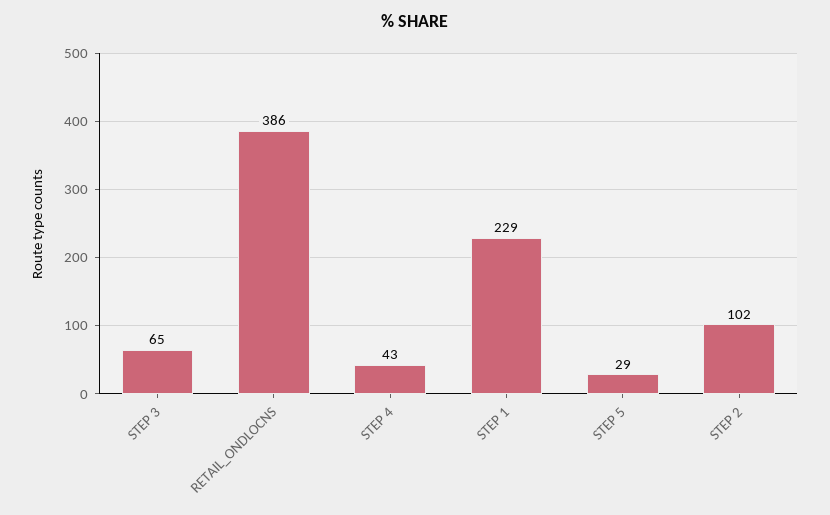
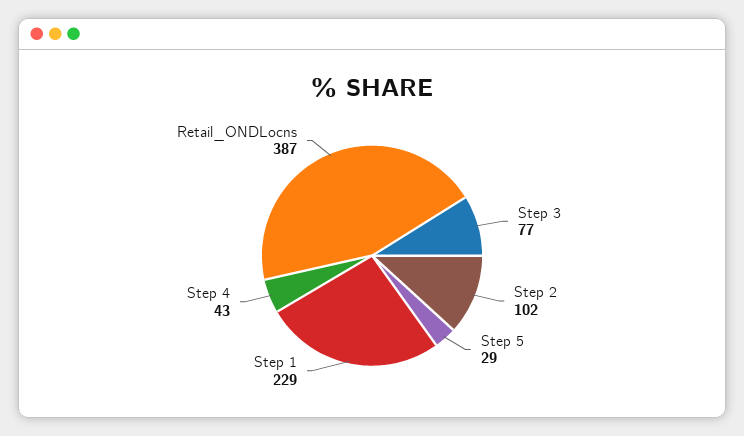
  {
-   "STEP 3": 65,
+   "STEP 3": 77,
-   "RETAIL_ONDLOCNS": 386,
+   "RETAIL_ONDLOCNS": 387,
    "STEP 4": 43,
    "STEP 1": 229,
    "STEP 5": 29,
    "STEP 2": 102
  }

